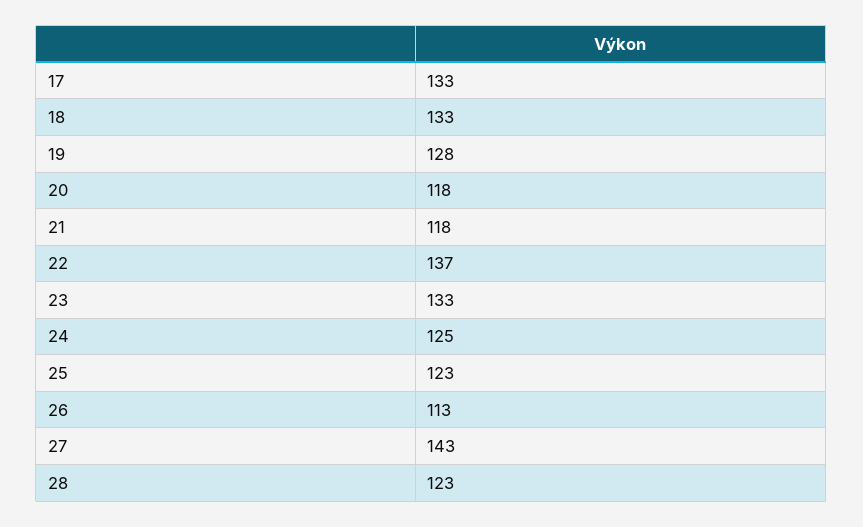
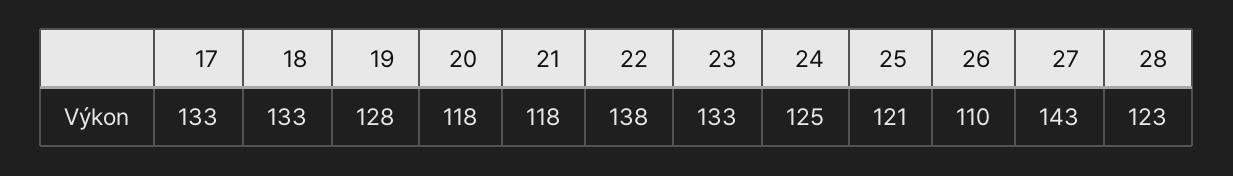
  {
    "17": 133,
    "18": 133,
    "19": 128,
    "20": 118,
    "21": 118,
-   "22": 137,
+   "22": 138,
    "23": 133,
    "24": 125,
-   "25": 123,
+   "25": 121,
-   "26": 113,
+   "26": 110,
    "27": 143,
    "28": 123
  }

